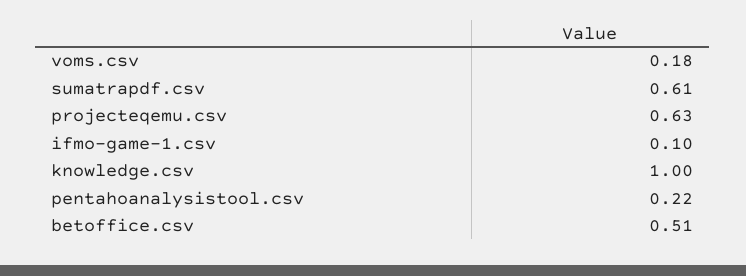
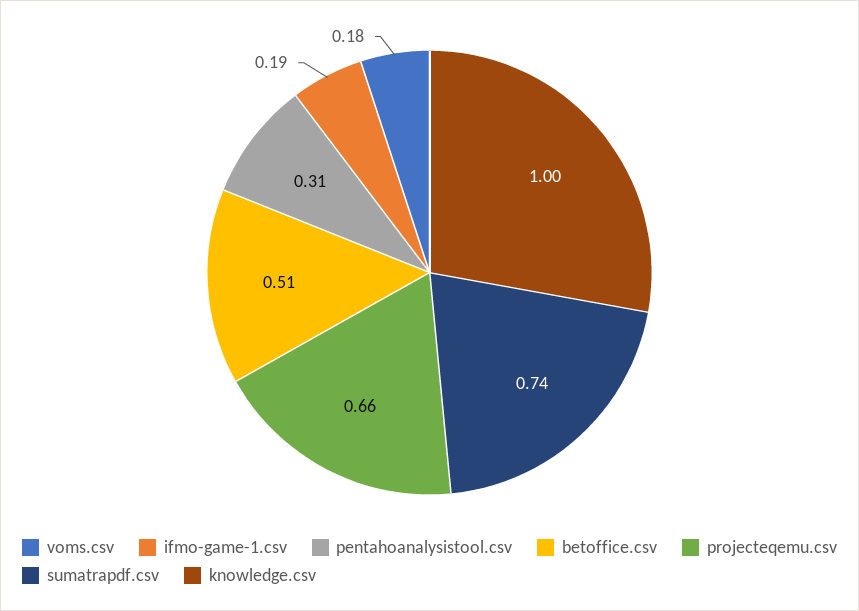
  {
    "voms.csv": 0.18,
-   "sumatrapdf.csv": 0.61,
+   "sumatrapdf.csv": 0.74,
-   "projecteqemu.csv": 0.63,
+   "projecteqemu.csv": 0.66,
-   "ifmo-game-1.csv": 0.1,
+   "ifmo-game-1.csv": 0.19,
    "knowledge.csv": 1,
-   "pentahoanalysistool.csv": 0.22,
+   "pentahoanalysistool.csv": 0.31,
    "betoffice.csv": 0.51
  }

